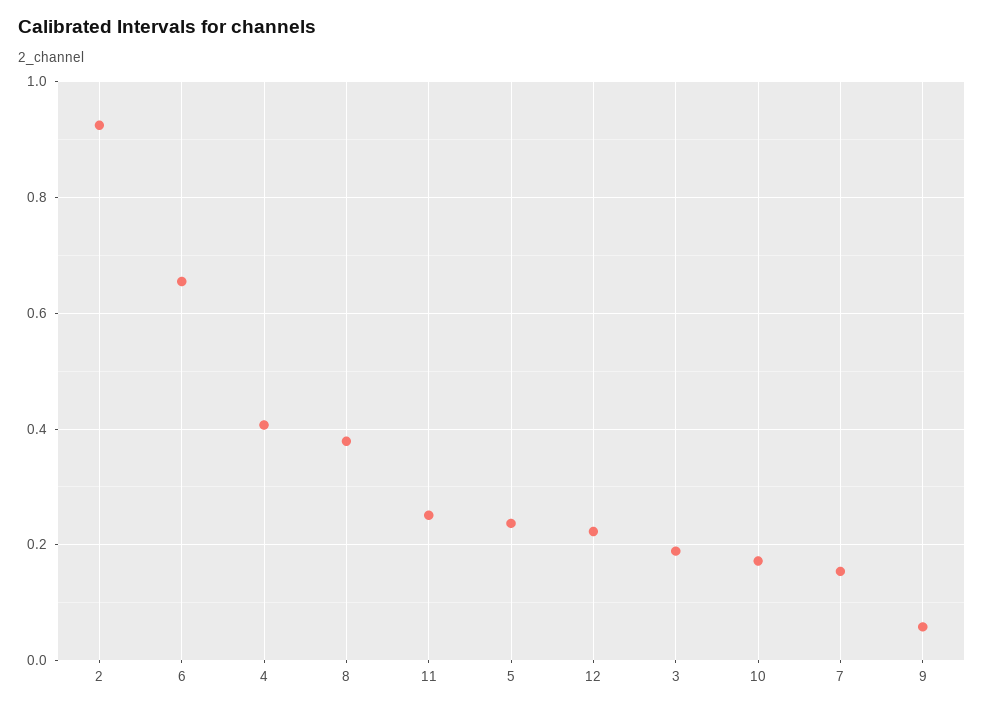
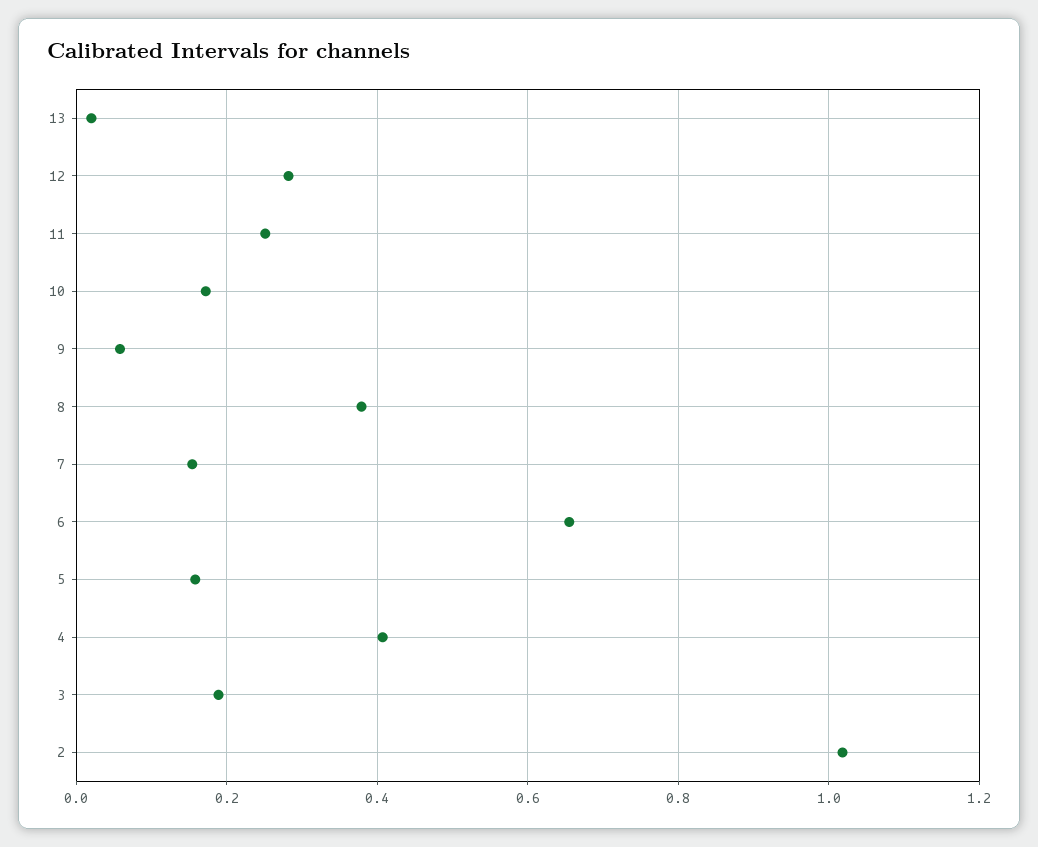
  {
-   "2": 0.92,
+   "2": 1.02,
    "6": 0.66,
    "4": 0.4,
    "8": 0.38,
    "11": 0.26,
-   "5": 0.24,
+   "5": 0.16,
-   "12": 0.22,
+   "12": 0.28,
    "3": 0.18,
    "10": 0.18,
    "7": 0.16,
-   "9": 0.06
+   "9": 0.06,
+   "13": 0.02
  }

